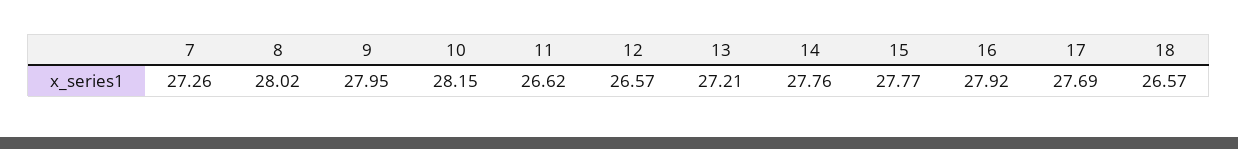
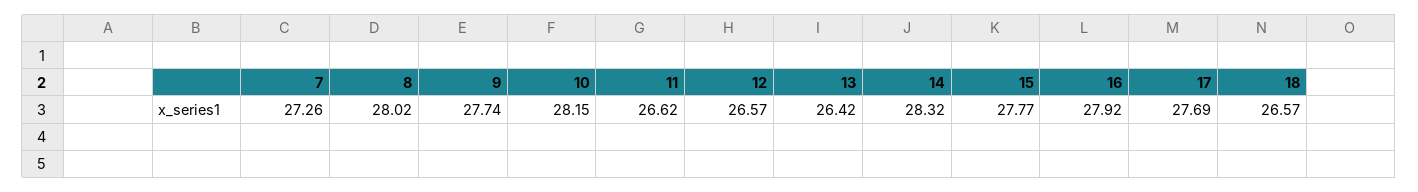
  {
    "7": 27.26,
    "8": 28.02,
-   "9": 27.95,
+   "9": 27.74,
    "10": 28.15,
    "11": 26.62,
    "12": 26.57,
-   "13": 27.21,
+   "13": 26.42,
-   "14": 27.76,
+   "14": 28.32,
    "15": 27.77,
    "16": 27.92,
    "17": 27.69,
    "18": 26.57
  }

